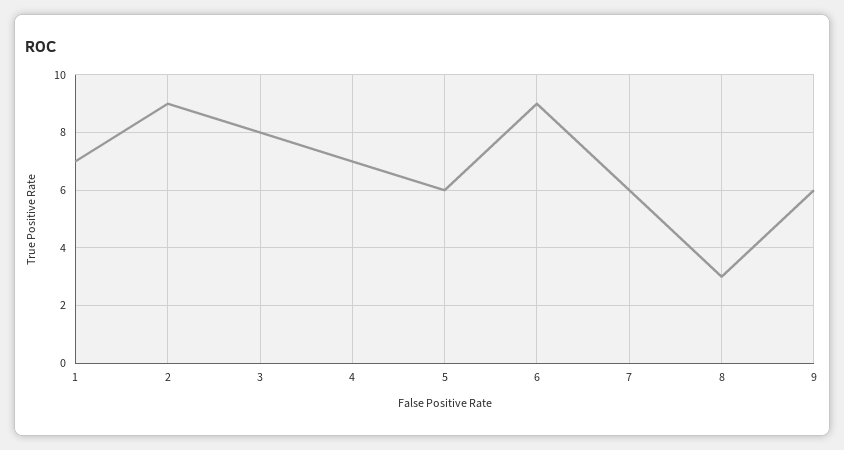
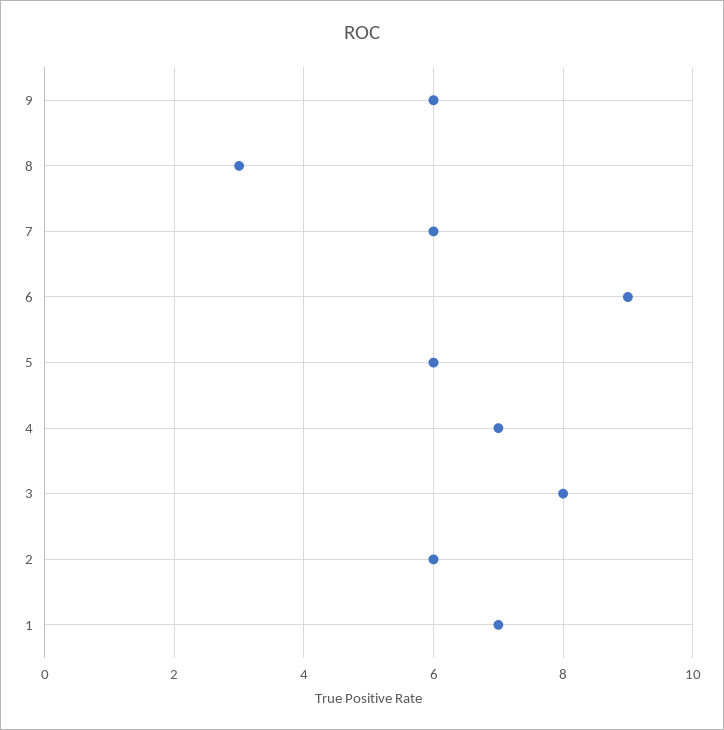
  {
    "1": 7,
-   "2": 9,
+   "2": 6,
    "3": 8,
    "4": 7,
    "5": 6,
    "6": 9,
    "7": 6,
    "8": 3,
    "9": 6
  }

